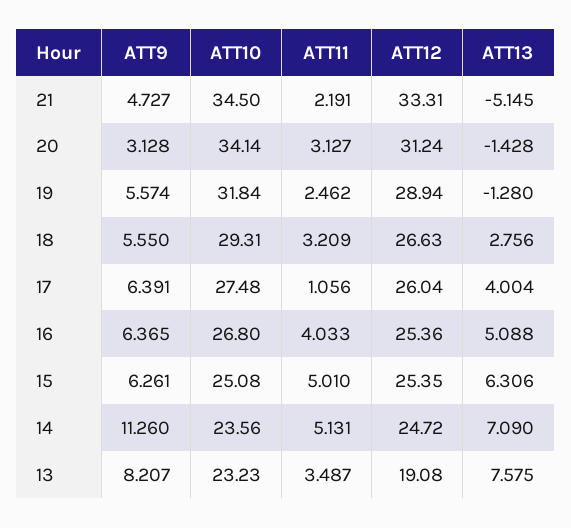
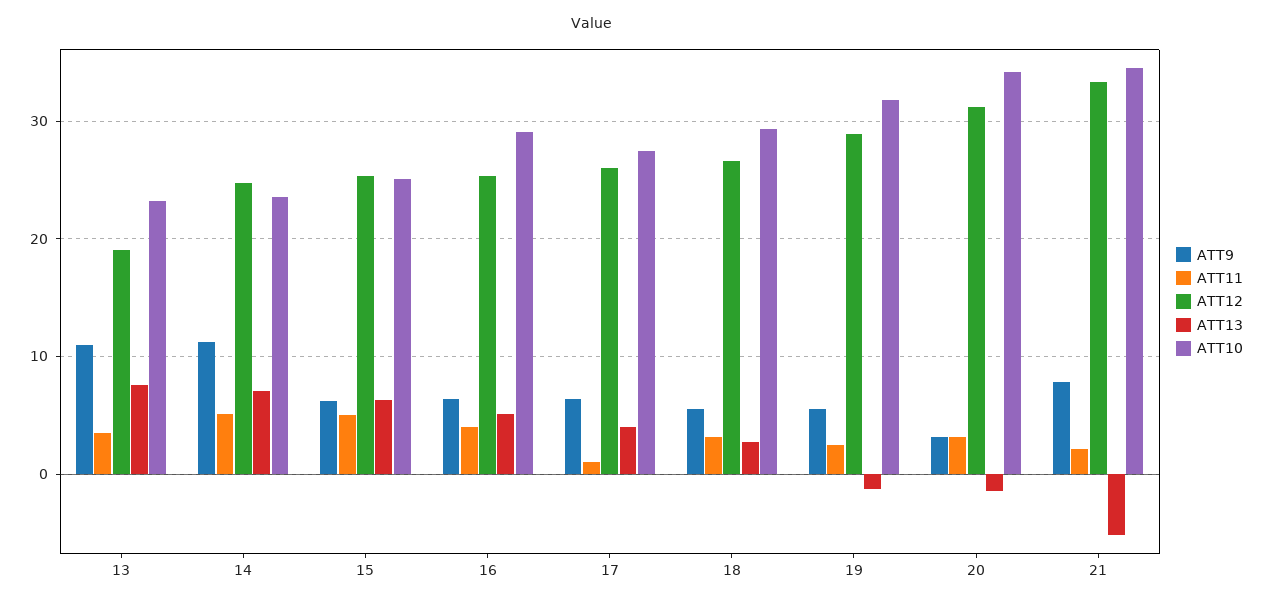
  {
    "ATT9": {
-     "21": 4.727,
+     "21": 8,
      "20": 3.128,
      "19": 5.574,
      "18": 5.55,
      "17": 6.391,
      "16": 6.365,
      "15": 6.261,
      "14": 11.26,
-     "13": 8.207
+     "13": 11
    },
    "ATT10": {
      "21": 34.5,
      "20": 34.14,
      "19": 31.84,
      "18": 29.31,
      "17": 27.48,
-     "16": 26.8,
+     "16": 29,
      "15": 25.08,
      "14": 23.56,
      "13": 23.23
    },
    "ATT11": {
      "21": 2.191,
      "20": 3.127,
      "19": 2.462,
      "18": 3.209,
      "17": 1.056,
      "16": 4.033,
      "15": 5.01,
      "14": 5.131,
      "13": 3.487
    },
    "ATT12": {
      "21": 33.31,
      "20": 31.24,
      "19": 28.94,
      "18": 26.63,
      "17": 26.04,
      "16": 25.36,
      "15": 25.35,
      "14": 24.72,
      "13": 19.08
    },
    "ATT13": {
      "21": -5.145,
      "20": -1.428,
      "19": -1.28,
      "18": 2.756,
      "17": 4.004,
      "16": 5.088,
      "15": 6.306,
      "14": 7.09,
      "13": 7.575
    }
  }

